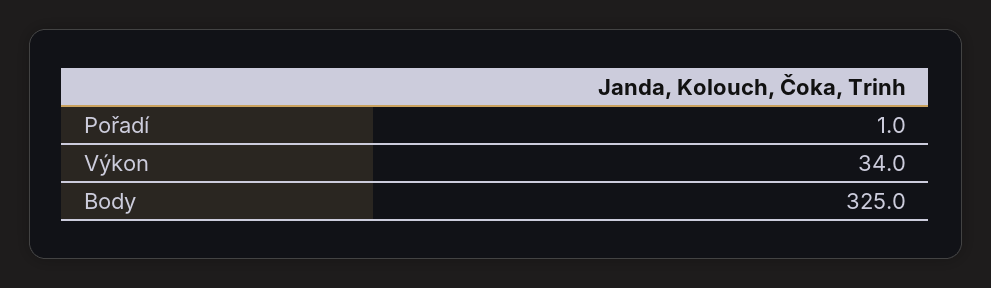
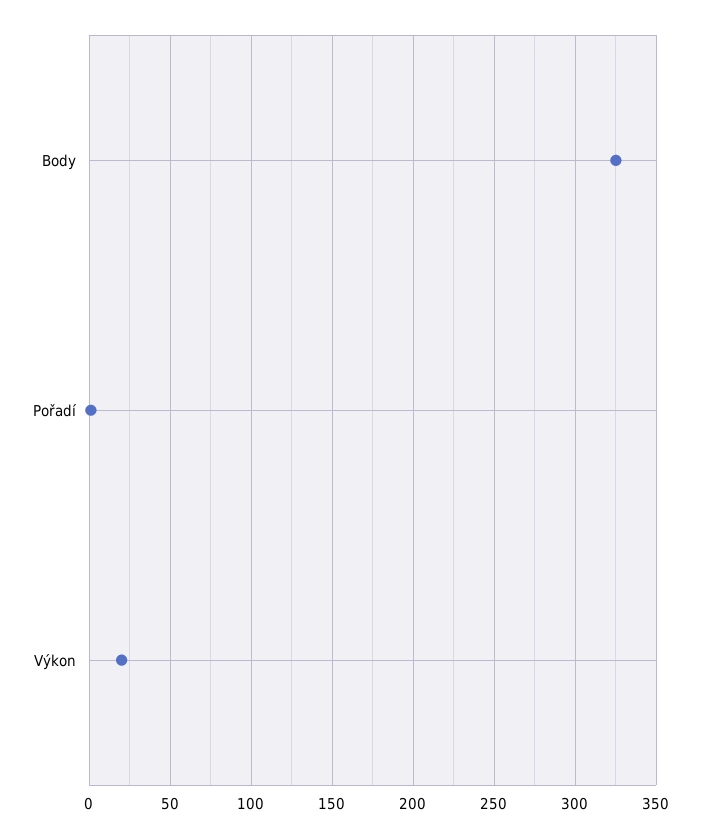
  {
    "Pořadí": 1,
-   "Výkon": 34,
+   "Výkon": 20,
    "Body": 325
  }

